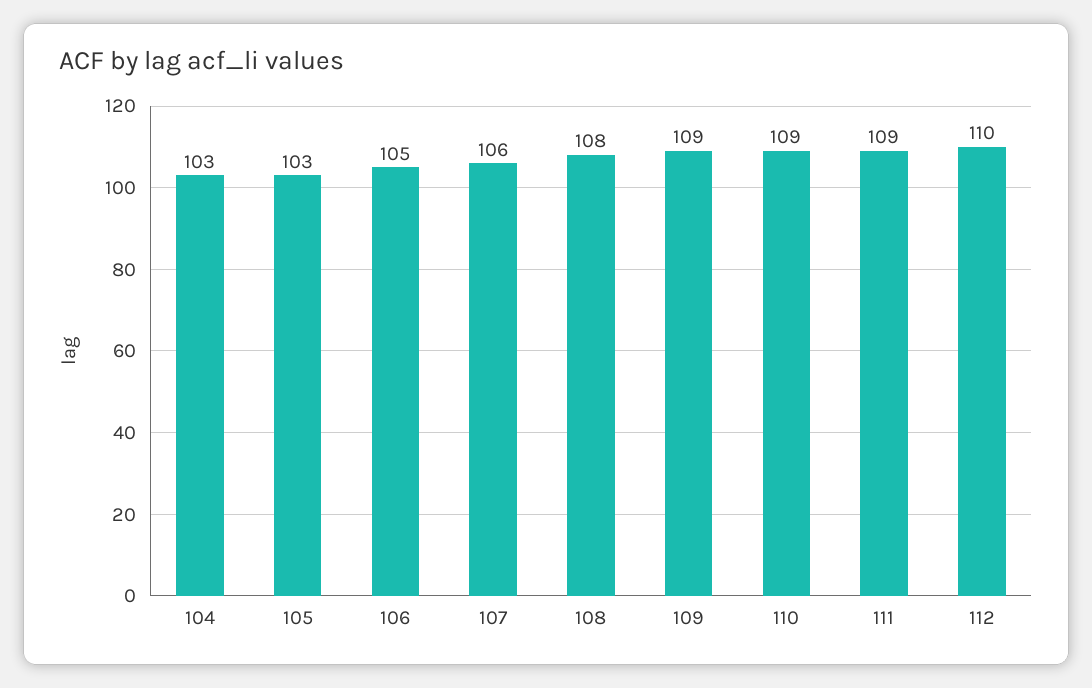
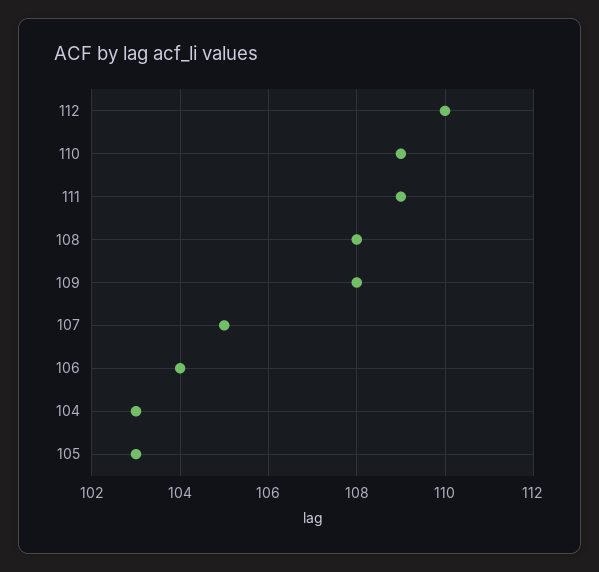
  {
    "104": 103,
    "105": 103,
-   "106": 105,
+   "106": 104,
-   "107": 106,
+   "107": 105,
    "108": 108,
-   "109": 109,
+   "109": 108,
    "110": 109,
    "111": 109,
    "112": 110
  }

